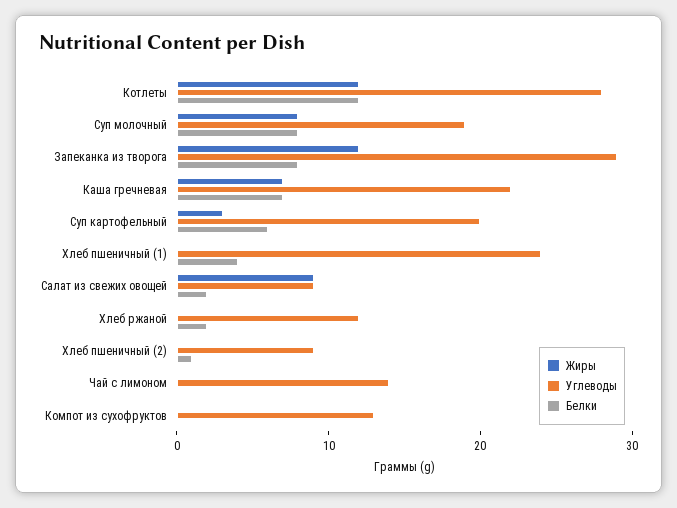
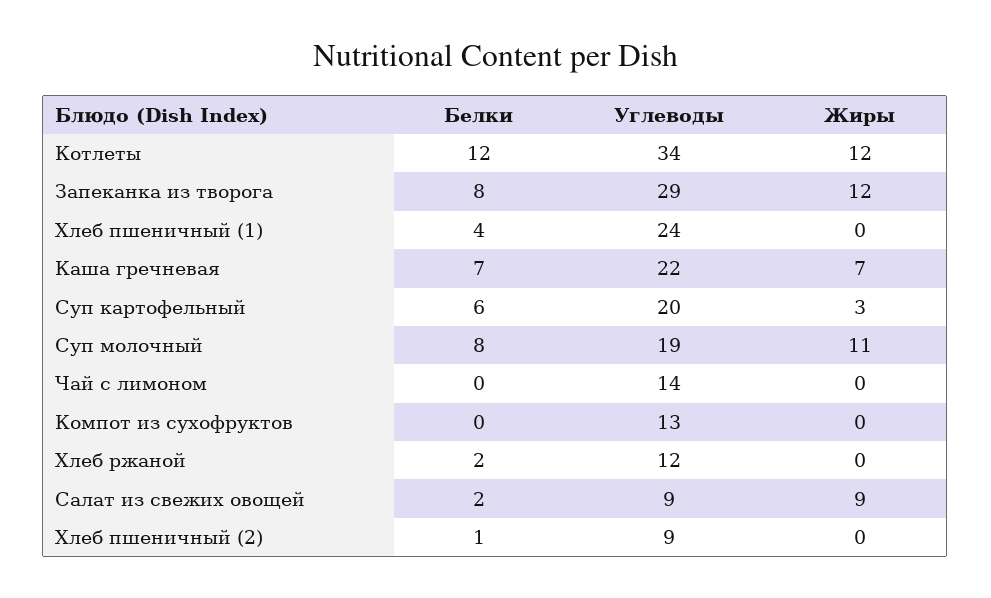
  {
    "Жиры": {
      "Котлеты": 12,
-     "Суп молочный": 8,
+     "Суп молочный": 11,
      "Запеканка из творога": 12,
      "Каша гречневая": 7,
      "Суп картофельный": 3,
      "Хлеб пшеничный (1)": 0,
      "Салат из свежих овощей": 9,
      "Хлеб ржаной": 0,
      "Хлеб пшеничный (2)": 0,
      "Чай с лимоном": 0,
      "Компот из сухофруктов": 0
    },
    "Углеводы": {
-     "Котлеты": 28,
+     "Котлеты": 34,
      "Суп молочный": 19,
      "Запеканка из творога": 29,
      "Каша гречневая": 22,
      "Суп картофельный": 20,
      "Хлеб пшеничный (1)": 24,
      "Салат из свежих овощей": 9,
      "Хлеб ржаной": 12,
      "Хлеб пшеничный (2)": 9,
      "Чай с лимоном": 14,
      "Компот из сухофруктов": 13
    },
    "Белки": {
      "Котлеты": 12,
      "Суп молочный": 8,
      "Запеканка из творога": 8,
      "Каша гречневая": 7,
      "Суп картофельный": 6,
      "Хлеб пшеничный (1)": 4,
      "Салат из свежих овощей": 2,
      "Хлеб ржаной": 2,
      "Хлеб пшеничный (2)": 1,
      "Чай с лимоном": 0,
      "Компот из сухофруктов": 0
    }
  }

